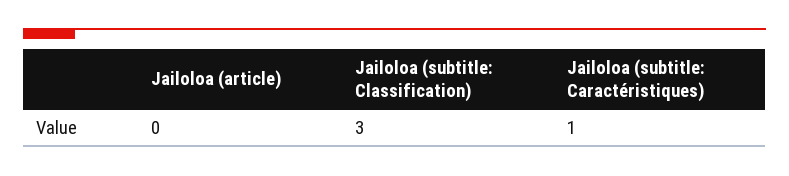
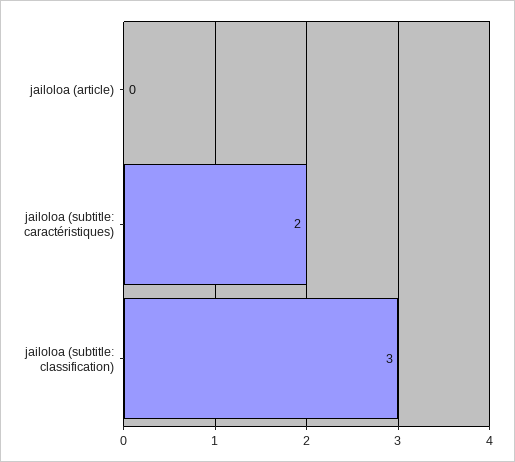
  {
    "Jailoloa (article)": 0,
    "Jailoloa (subtitle: Classification)": 3,
-   "Jailoloa (subtitle: Caractéristiques)": 1
+   "Jailoloa (subtitle: Caractéristiques)": 2
  }

